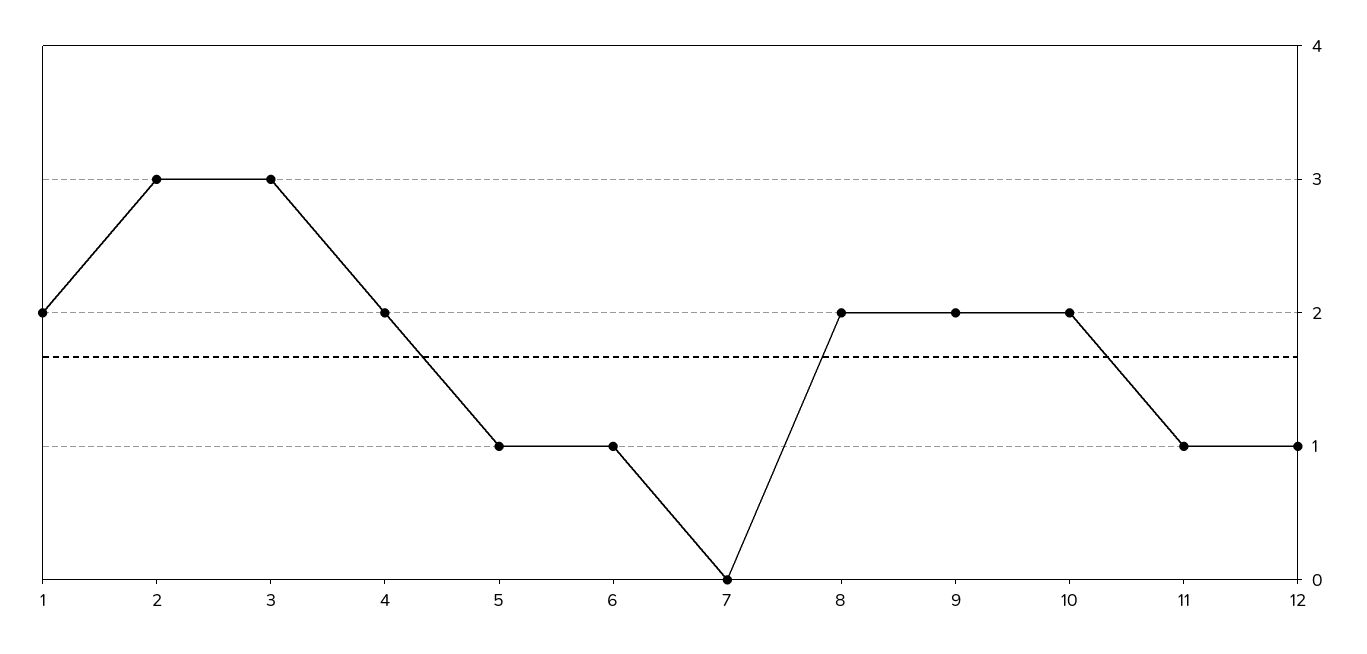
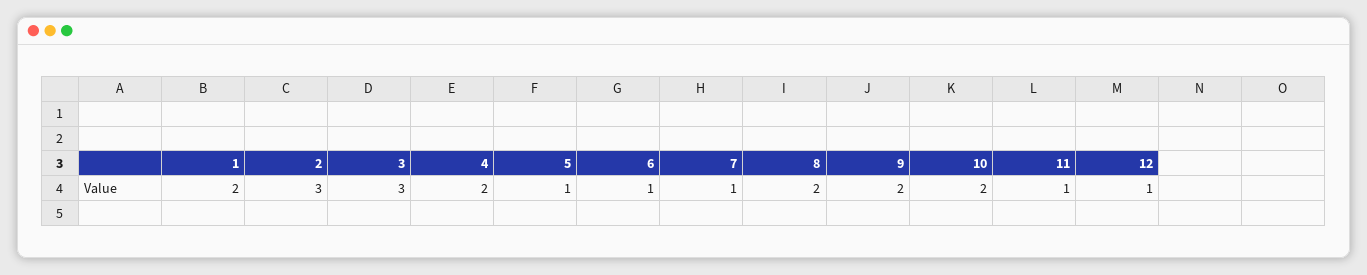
  {
    "1": 2,
    "2": 3,
    "3": 3,
    "4": 2,
    "5": 1,
    "6": 1,
-   "7": 0,
+   "7": 1,
    "8": 2,
    "9": 2,
    "10": 2,
    "11": 1,
    "12": 1
  }

